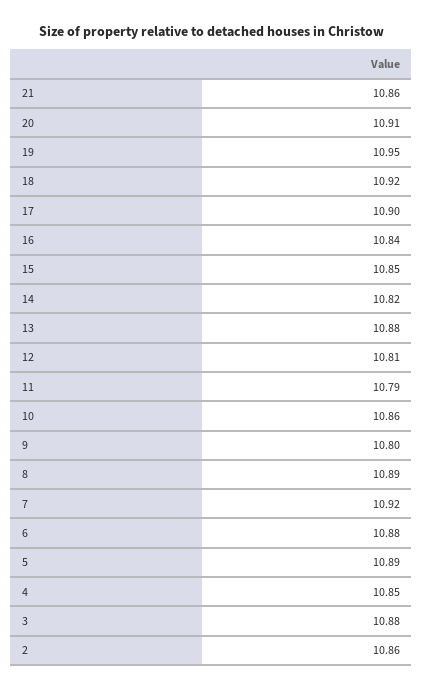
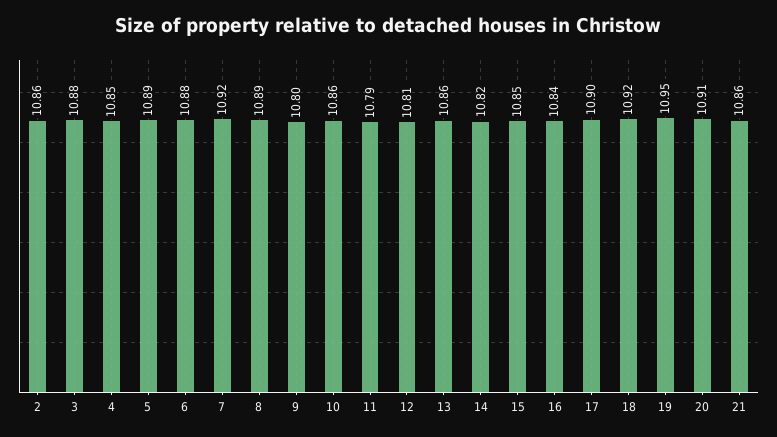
  {
    "21": 10.86,
    "20": 10.91,
    "19": 10.95,
    "18": 10.92,
    "17": 10.9,
    "16": 10.84,
    "15": 10.85,
    "14": 10.82,
-   "13": 10.88,
+   "13": 10.86,
    "12": 10.81,
    "11": 10.79,
    "10": 10.86,
    "9": 10.8,
    "8": 10.89,
    "7": 10.92,
    "6": 10.88,
    "5": 10.89,
    "4": 10.85,
    "3": 10.88,
    "2": 10.86
  }

